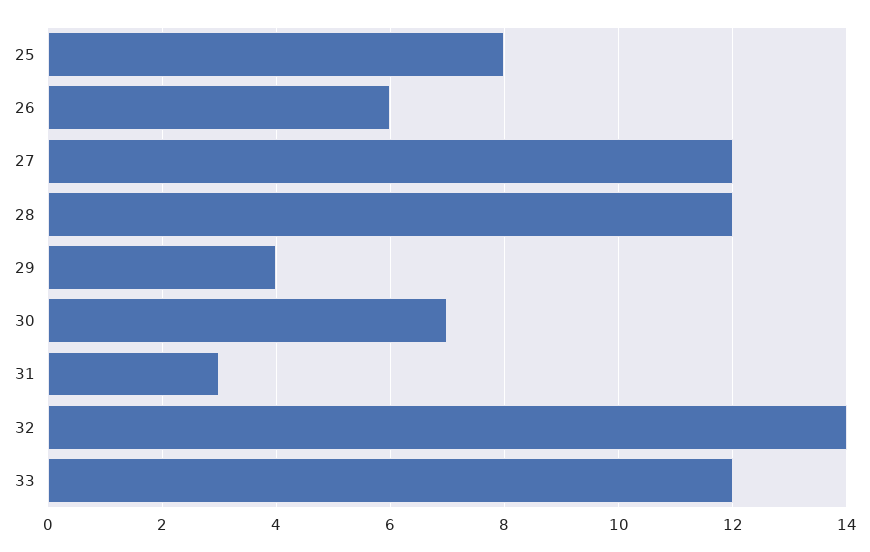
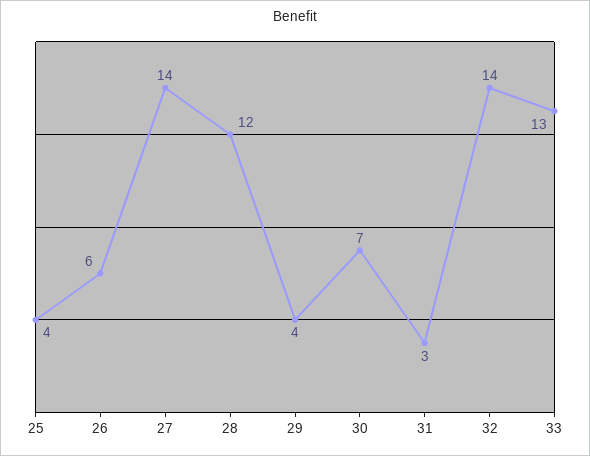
  {
-   "25": 8,
+   "25": 4,
    "26": 6,
-   "27": 12,
+   "27": 14,
    "28": 12,
    "29": 4,
    "30": 7,
    "31": 3,
    "32": 14,
-   "33": 12
+   "33": 13
  }

